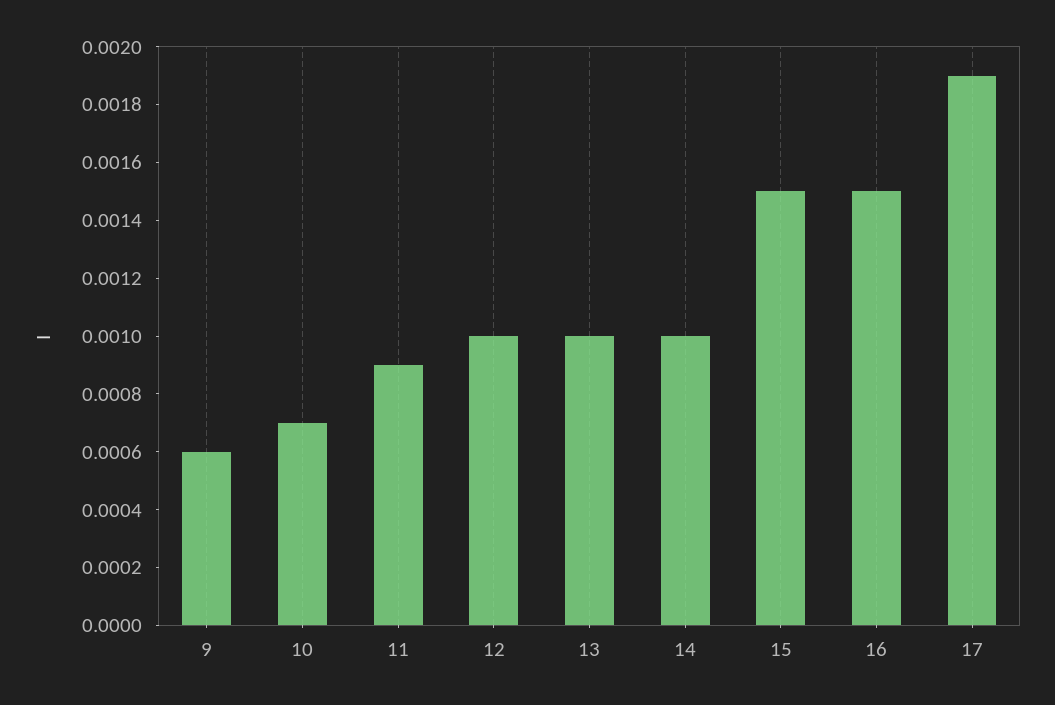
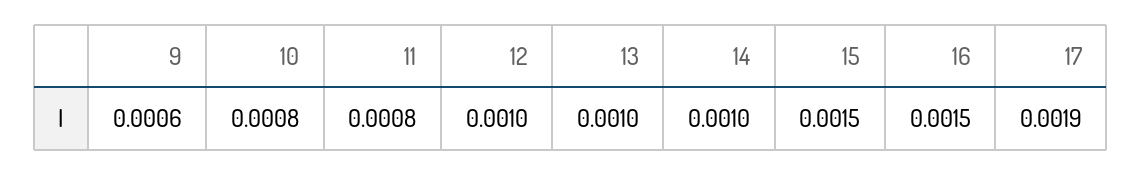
  {
    "9": 0.0006,
-   "10": 0.0007,
+   "10": 0.0008,
-   "11": 0.0009,
+   "11": 0.0008,
    "12": 0.001,
    "13": 0.001,
    "14": 0.001,
    "15": 0.0015,
    "16": 0.0015,
    "17": 0.0019
  }

